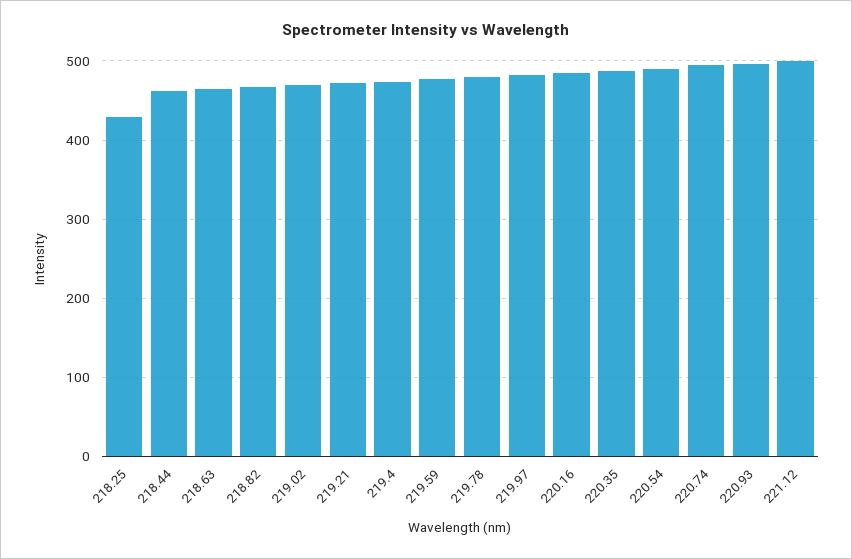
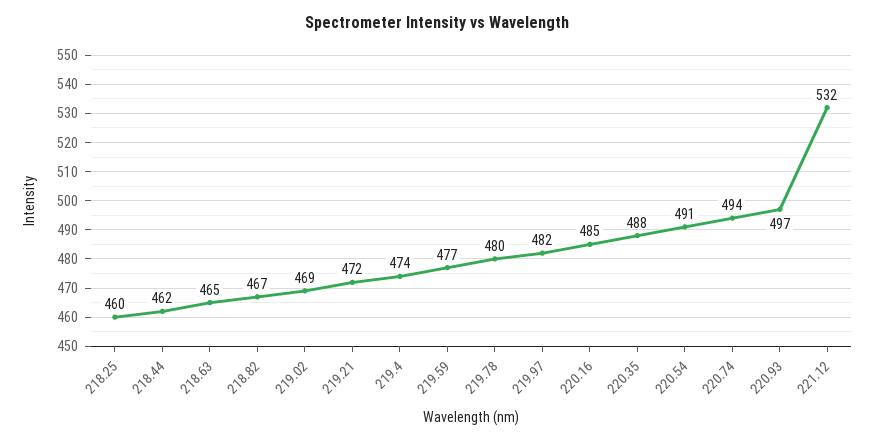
  {
-   "218.25": 430,
+   "218.25": 460,
    "218.44": 462,
    "218.63": 465,
    "218.82": 467,
    "219.02": 469,
    "219.21": 472,
    "219.4": 474,
    "219.59": 477,
    "219.78": 480,
    "219.97": 482,
    "220.16": 485,
    "220.35": 488,
    "220.54": 491,
    "220.74": 494,
    "220.93": 497,
-   "221.12": 500
+   "221.12": 532
  }

